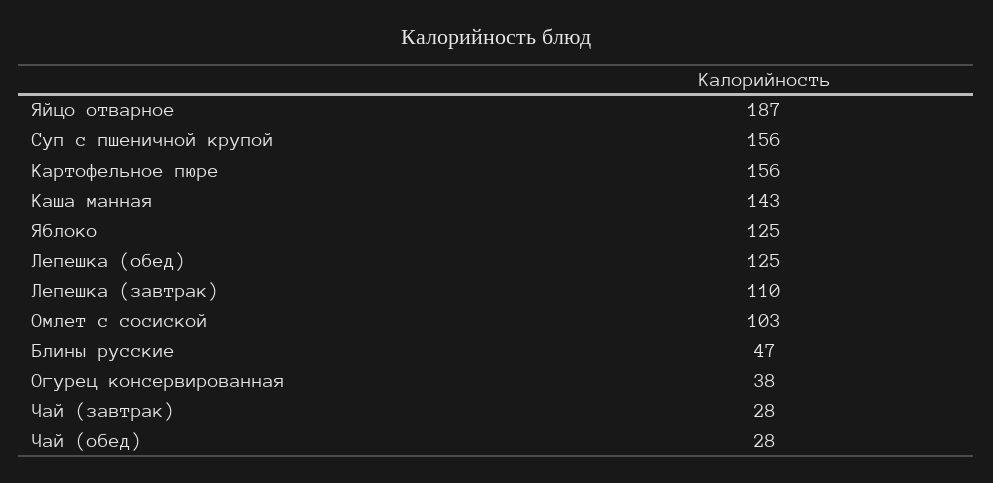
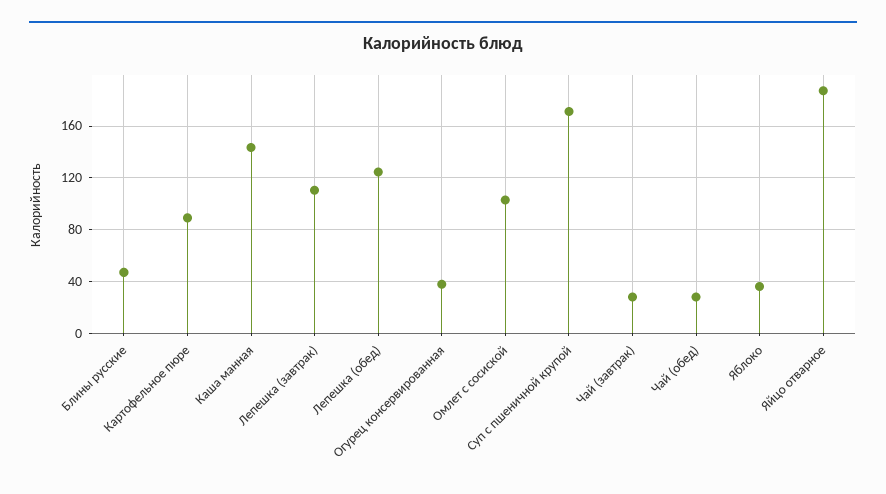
  {
    "Яйцо отварное": 187,
-   "Суп с пшеничной крупой": 156,
+   "Суп с пшеничной крупой": 170,
-   "Картофельное пюре": 156,
+   "Картофельное пюре": 90,
    "Каша манная": 143,
-   "Яблоко": 125,
+   "Яблоко": 35,
    "Лепешка (обед)": 125,
    "Лепешка (завтрак)": 110,
    "Омлет с сосиской": 103,
    "Блины русские": 47,
    "Огурец консервированная": 38,
    "Чай (завтрак)": 28,
    "Чай (обед)": 28
  }

